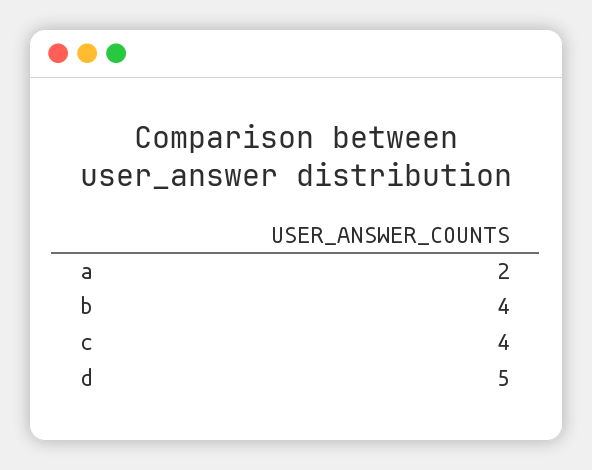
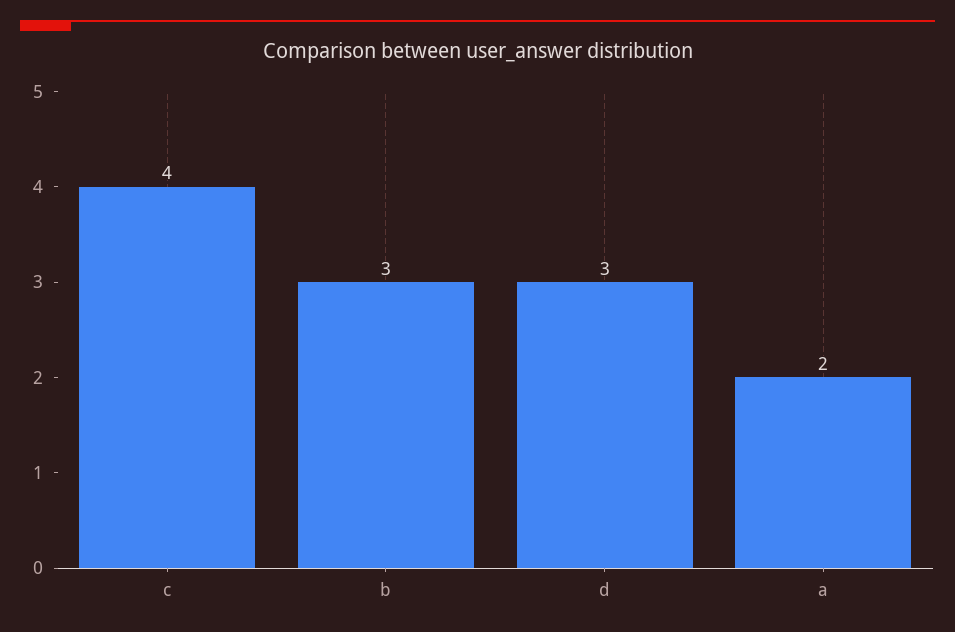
  {
    "a": 2,
-   "b": 4,
+   "b": 3,
    "c": 4,
-   "d": 5
+   "d": 3
  }

